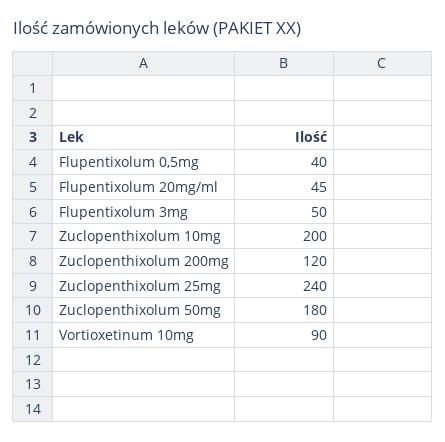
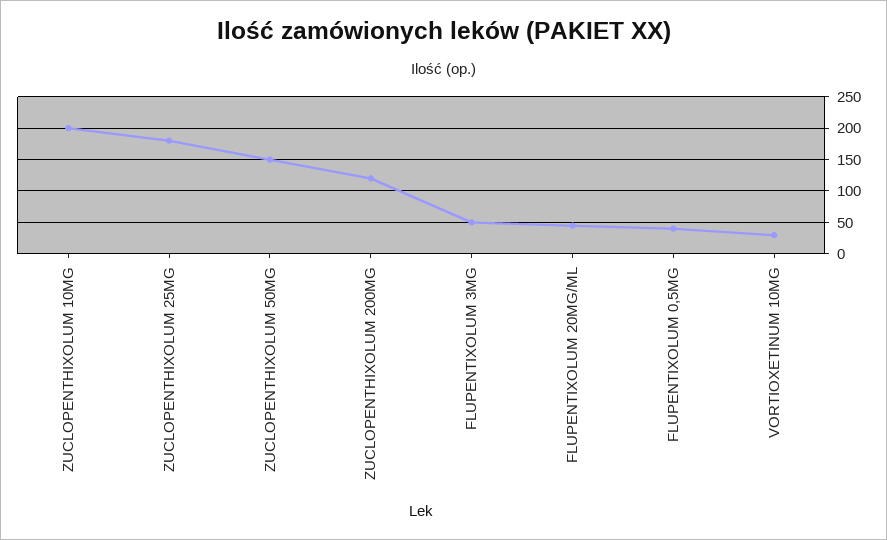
  {
    "Flupentixolum 0,5mg": 40,
    "Flupentixolum 20mg/ml": 45,
    "Flupentixolum 3mg": 50,
    "Zuclopenthixolum 10mg": 200,
    "Zuclopenthixolum 200mg": 120,
-   "Zuclopenthixolum 25mg": 240,
+   "Zuclopenthixolum 25mg": 180,
-   "Zuclopenthixolum 50mg": 180,
+   "Zuclopenthixolum 50mg": 150,
-   "Vortioxetinum 10mg": 90
+   "Vortioxetinum 10mg": 30
  }

